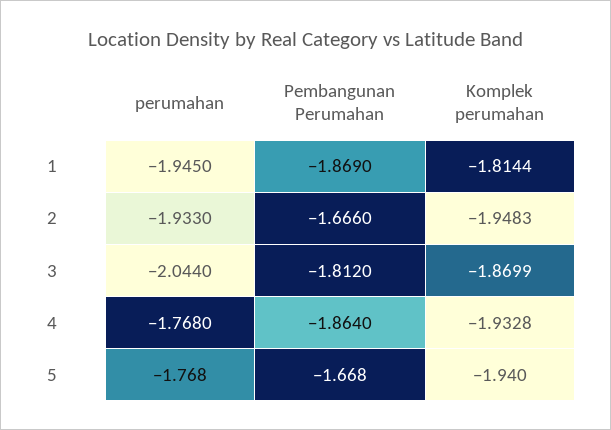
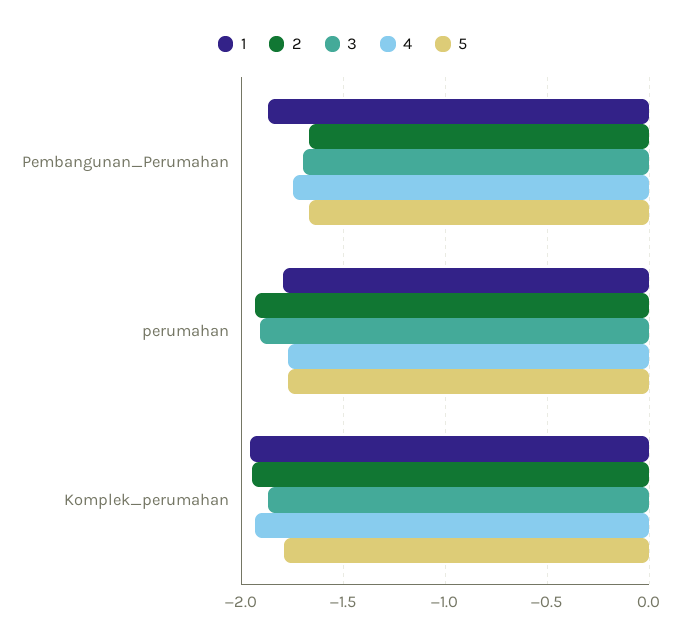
  {
    "1": {
-     "perumahan": -1.945,
+     "perumahan": -1.8,
      "Pembangunan Perumahan": -1.869,
-     "Komplek perumahan": -1.8144
+     "Komplek perumahan": -1.95
    },
    "2": {
      "perumahan": -1.933,
      "Pembangunan Perumahan": -1.666,
      "Komplek perumahan": -1.9483
    },
    "3": {
-     "perumahan": -2.044,
+     "perumahan": -1.9,
-     "Pembangunan Perumahan": -1.812,
+     "Pembangunan Perumahan": -1.7,
      "Komplek perumahan": -1.8699
    },
    "4": {
      "perumahan": -1.768,
-     "Pembangunan Perumahan": -1.864,
+     "Pembangunan Perumahan": -1.75,
      "Komplek perumahan": -1.9328
    },
    "5": {
      "perumahan": -1.768,
      "Pembangunan Perumahan": -1.668,
-     "Komplek perumahan": -1.94
+     "Komplek perumahan": -1.8
    }
  }

